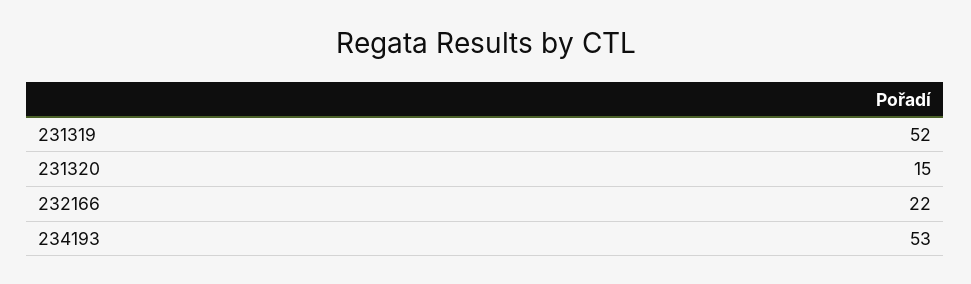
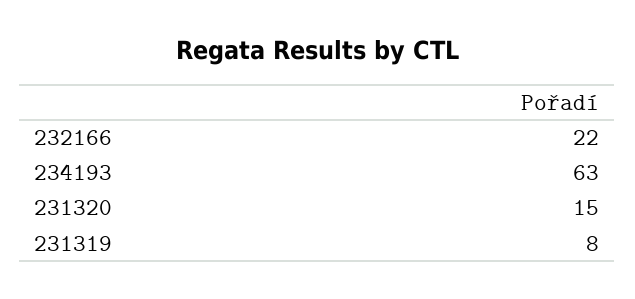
  {
-   "231319": 52,
+   "231319": 8,
    "231320": 15,
    "232166": 22,
-   "234193": 53
+   "234193": 63
  }

